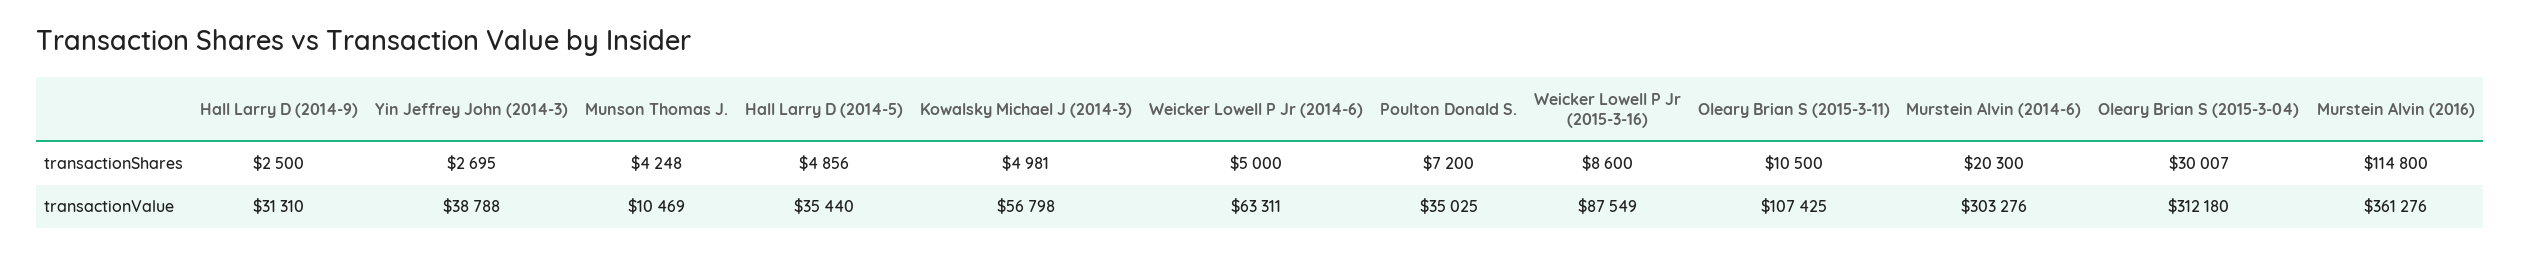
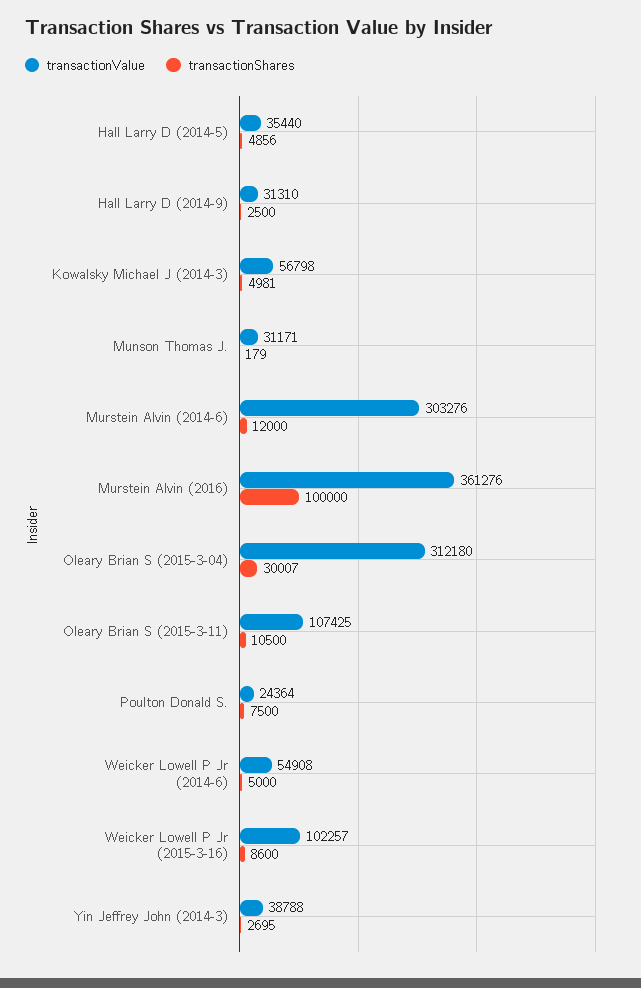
  {
    "transactionShares": {
      "Hall Larry D (2014-9)": 2500,
      "Yin Jeffrey John (2014-3)": 2695,
-     "Munson Thomas J.": 4248,
+     "Munson Thomas J.": 179,
      "Hall Larry D (2014-5)": 4856,
      "Kowalsky Michael J (2014-3)": 4981,
      "Weicker Lowell P Jr (2014-6)": 5000,
-     "Poulton Donald S.": 7200,
+     "Poulton Donald S.": 7500,
      "Weicker Lowell P Jr (2015-3-16)": 8600,
      "Oleary Brian S (2015-3-11)": 10500,
-     "Murstein Alvin (2014-6)": 20300,
+     "Murstein Alvin (2014-6)": 12000,
      "Oleary Brian S (2015-3-04)": 30007,
-     "Murstein Alvin (2016)": 114800
+     "Murstein Alvin (2016)": 100000
    },
    "transactionValue": {
      "Hall Larry D (2014-9)": 31310,
      "Yin Jeffrey John (2014-3)": 38788,
-     "Munson Thomas J.": 10469,
+     "Munson Thomas J.": 31171,
      "Hall Larry D (2014-5)": 35440,
      "Kowalsky Michael J (2014-3)": 56798,
-     "Weicker Lowell P Jr (2014-6)": 63311,
+     "Weicker Lowell P Jr (2014-6)": 54908,
-     "Poulton Donald S.": 35025,
+     "Poulton Donald S.": 24364,
-     "Weicker Lowell P Jr (2015-3-16)": 87549,
+     "Weicker Lowell P Jr (2015-3-16)": 102257,
      "Oleary Brian S (2015-3-11)": 107425,
      "Murstein Alvin (2014-6)": 303276,
      "Oleary Brian S (2015-3-04)": 312180,
      "Murstein Alvin (2016)": 361276
    }
  }

